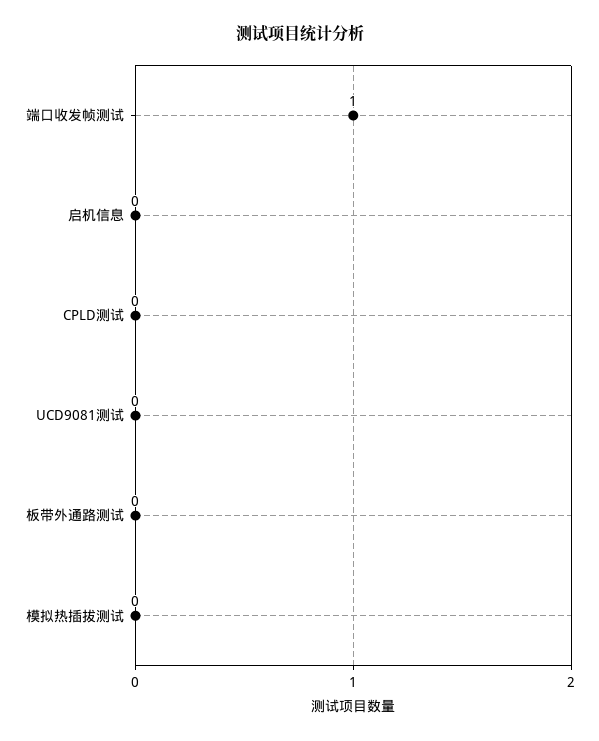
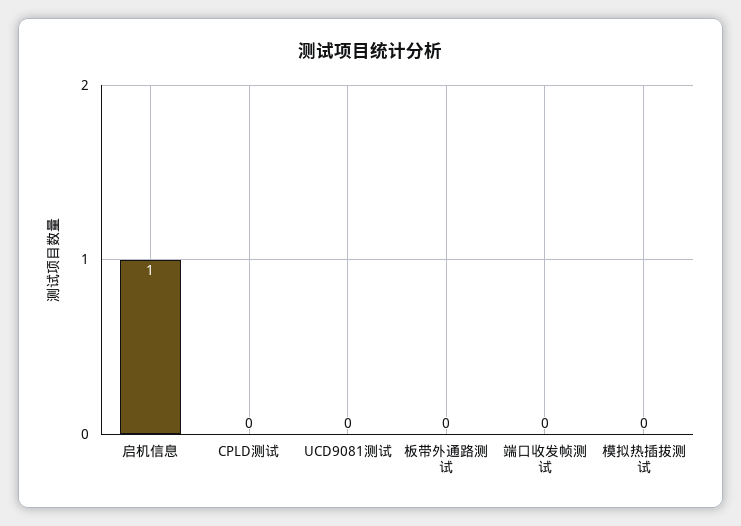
  {
-   "端口收发帧测试": 1,
+   "端口收发帧测试": 0,
-   "启机信息": 0,
+   "启机信息": 1,
    "CPLD测试": 0,
    "UCD9081测试": 0,
    "板带外通路测试": 0,
    "模拟热插拔测试": 0
  }

